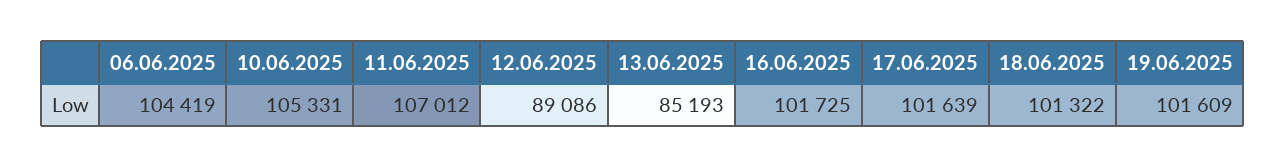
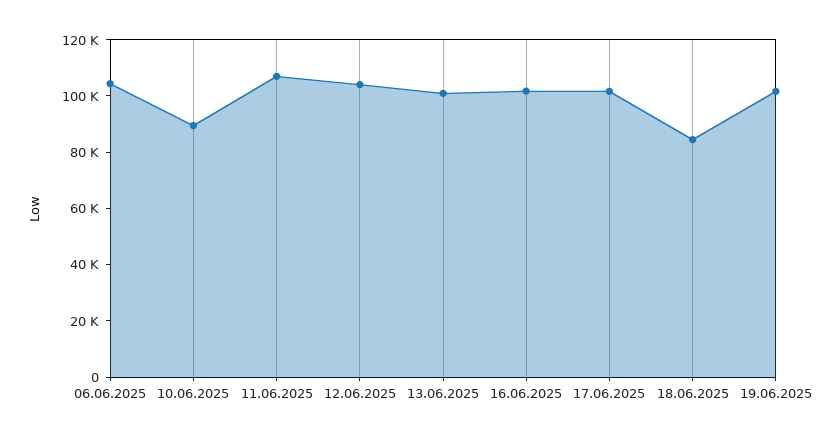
  {
    "06.06.2025": 104419,
-   "10.06.2025": 105331,
+   "10.06.2025": 90000,
    "11.06.2025": 107012,
-   "12.06.2025": 89086,
+   "12.06.2025": 105000,
-   "13.06.2025": 85193,
+   "13.06.2025": 100000,
    "16.06.2025": 101725,
    "17.06.2025": 101639,
-   "18.06.2025": 101322,
+   "18.06.2025": 85000,
    "19.06.2025": 101609
  }

